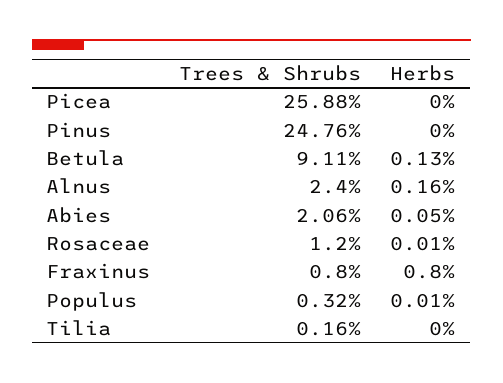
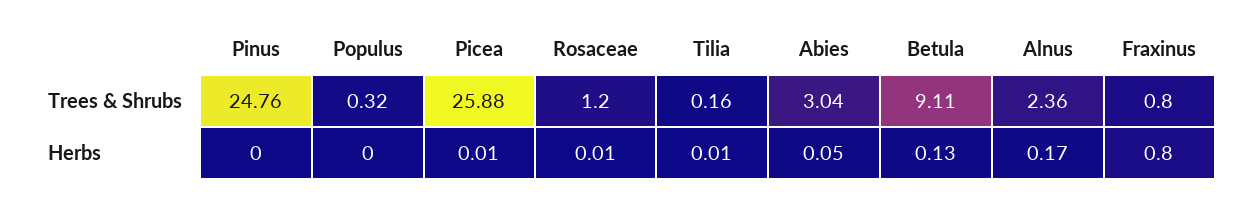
  {
    "Trees & Shrubs": {
      "Picea": 25.88,
      "Pinus": 24.76,
      "Betula": 9.11,
-     "Alnus": 2.4,
+     "Alnus": 2.36,
-     "Abies": 2.06,
+     "Abies": 3.04,
      "Rosaceae": 1.2,
      "Fraxinus": 0.8,
      "Populus": 0.32,
      "Tilia": 0.16
    },
    "Herbs": {
-     "Picea": 0,
+     "Picea": 0.01,
      "Pinus": 0,
      "Betula": 0.13,
-     "Alnus": 0.16,
+     "Alnus": 0.17,
      "Abies": 0.05,
      "Rosaceae": 0.01,
      "Fraxinus": 0.8,
-     "Populus": 0.01,
+     "Populus": 0,
-     "Tilia": 0
+     "Tilia": 0.01
    }
  }

